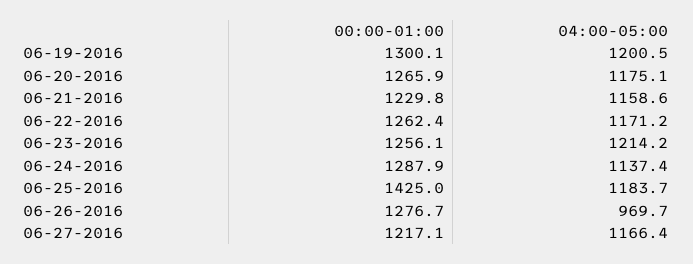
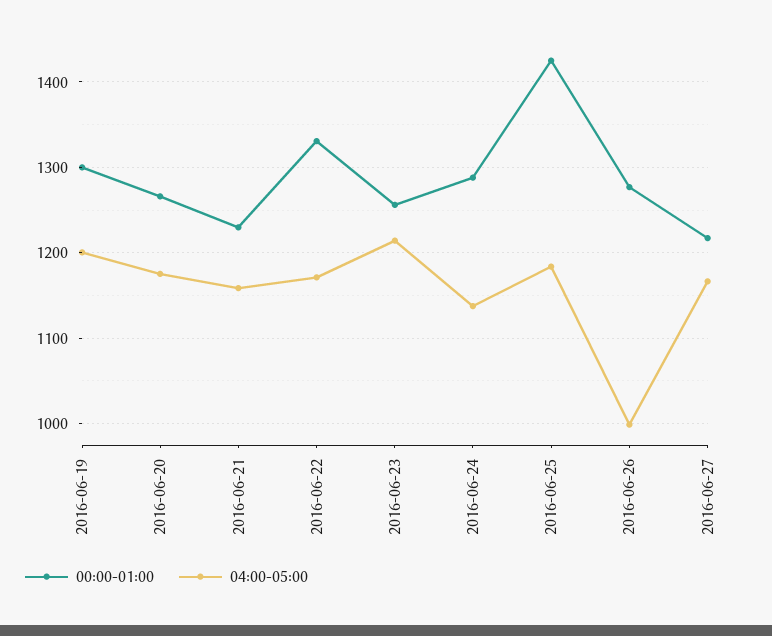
  {
    "00:00-01:00": {
      "06-19-2016": 1300.1,
      "06-20-2016": 1265.9,
      "06-21-2016": 1229.8,
-     "06-22-2016": 1262.4,
+     "06-22-2016": 1330,
      "06-23-2016": 1256.1,
      "06-24-2016": 1287.9,
      "06-25-2016": 1425,
      "06-26-2016": 1276.7,
      "06-27-2016": 1217.1
    },
    "04:00-05:00": {
      "06-19-2016": 1200.5,
      "06-20-2016": 1175.1,
      "06-21-2016": 1158.6,
      "06-22-2016": 1171.2,
      "06-23-2016": 1214.2,
      "06-24-2016": 1137.4,
      "06-25-2016": 1183.7,
-     "06-26-2016": 969.7,
+     "06-26-2016": 1000,
      "06-27-2016": 1166.4
    }
  }

